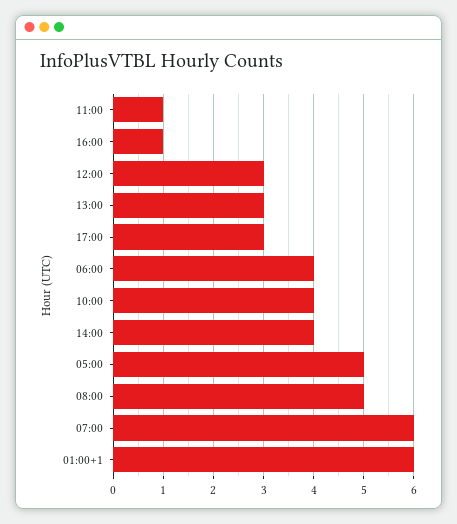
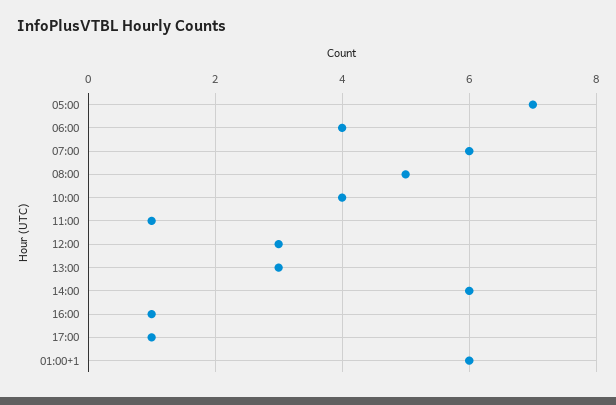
  {
    "11:00": 1,
    "16:00": 1,
    "12:00": 3,
    "13:00": 3,
-   "17:00": 3,
+   "17:00": 1,
    "06:00": 4,
    "10:00": 4,
-   "14:00": 4,
+   "14:00": 6,
-   "05:00": 5,
+   "05:00": 7,
    "08:00": 5,
    "07:00": 6,
    "01:00+1": 6
  }

